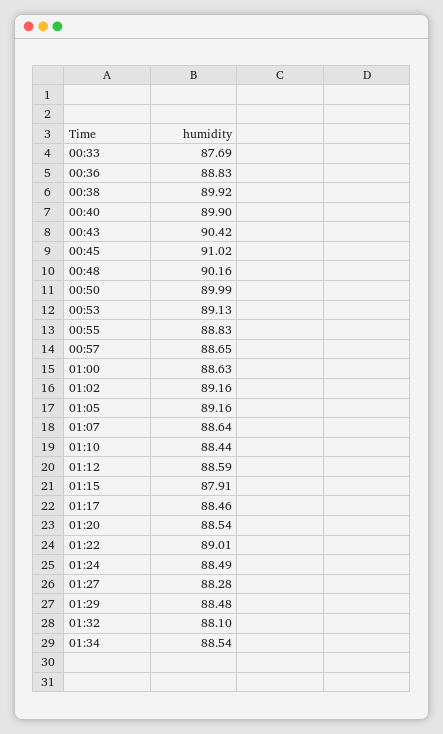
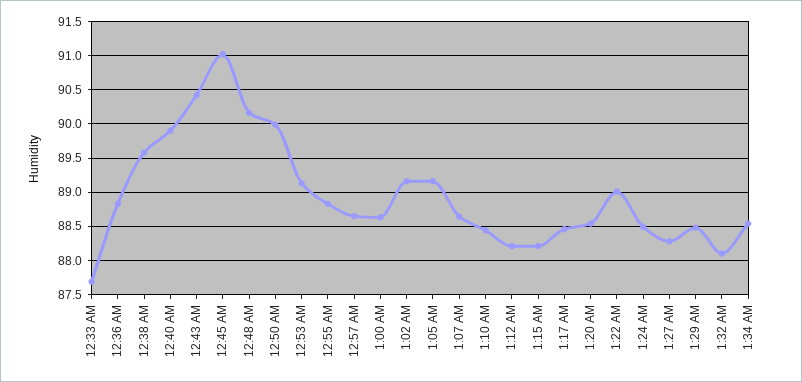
  {
    "00:33": 87.69,
    "00:36": 88.83,
-   "00:38": 89.92,
+   "00:38": 89.6,
    "00:40": 89.9,
    "00:43": 90.42,
    "00:45": 91.02,
    "00:48": 90.16,
    "00:50": 89.99,
    "00:53": 89.13,
    "00:55": 88.83,
    "00:57": 88.65,
    "01:00": 88.63,
    "01:02": 89.16,
    "01:05": 89.16,
    "01:07": 88.64,
    "01:10": 88.44,
-   "01:12": 88.59,
+   "01:12": 88.2,
-   "01:15": 87.91,
+   "01:15": 88.2,
    "01:17": 88.46,
    "01:20": 88.54,
    "01:22": 89.01,
    "01:24": 88.49,
    "01:27": 88.28,
    "01:29": 88.48,
    "01:32": 88.1,
    "01:34": 88.54
  }

